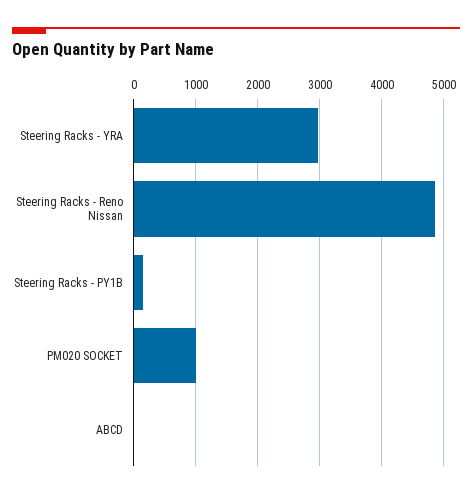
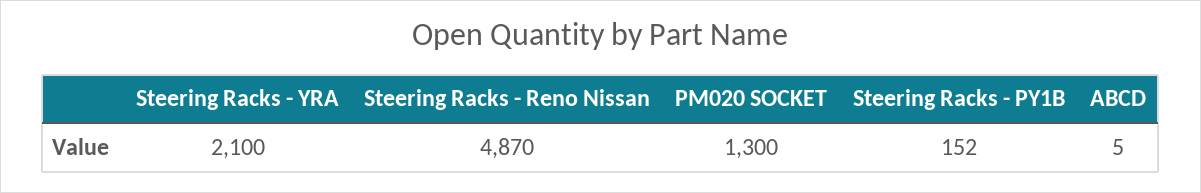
  {
-   "Steering Racks - YRA": 3000,
+   "Steering Racks - YRA": 2100,
    "Steering Racks - Reno Nissan": 4870,
    "Steering Racks - PY1B": 152,
-   "PM020 SOCKET": 1000,
+   "PM020 SOCKET": 1300,
    "ABCD": 5
  }

